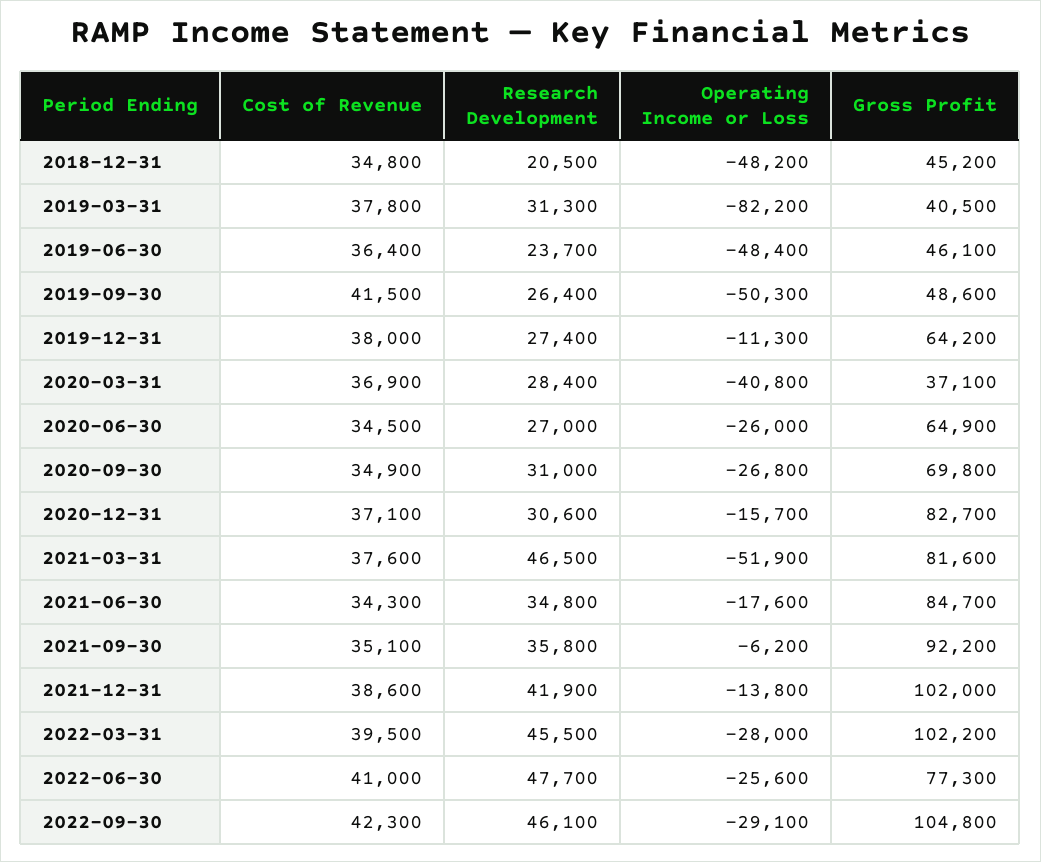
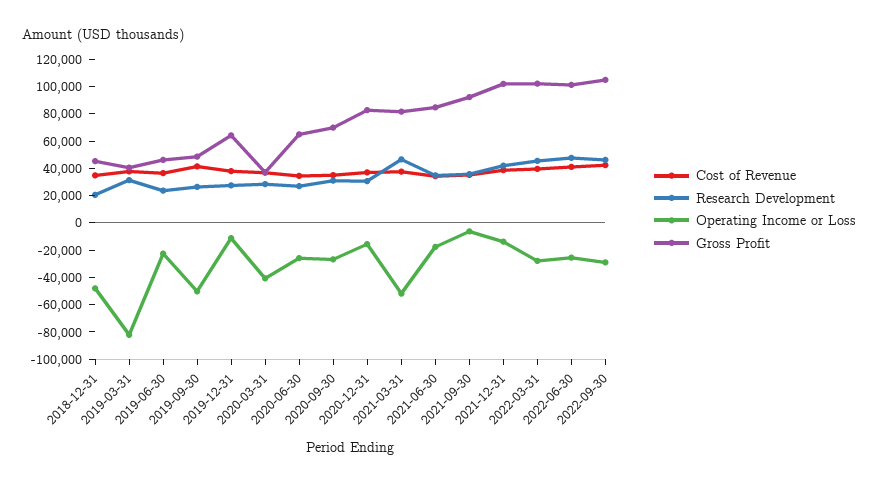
  {
    "Cost of Revenue": {
      "2018-12-31": 34800,
      "2019-03-31": 37800,
      "2019-06-30": 36400,
      "2019-09-30": 41500,
      "2019-12-31": 38000,
      "2020-03-31": 36900,
      "2020-06-30": 34500,
      "2020-09-30": 34900,
      "2020-12-31": 37100,
      "2021-03-31": 37600,
      "2021-06-30": 34300,
      "2021-09-30": 35100,
      "2021-12-31": 38600,
      "2022-03-31": 39500,
      "2022-06-30": 41000,
      "2022-09-30": 42300
    },
    "Research Development": {
      "2018-12-31": 20500,
      "2019-03-31": 31300,
      "2019-06-30": 23700,
      "2019-09-30": 26400,
      "2019-12-31": 27400,
      "2020-03-31": 28400,
      "2020-06-30": 27000,
      "2020-09-30": 31000,
      "2020-12-31": 30600,
      "2021-03-31": 46500,
      "2021-06-30": 34800,
      "2021-09-30": 35800,
      "2021-12-31": 41900,
      "2022-03-31": 45500,
      "2022-06-30": 47700,
      "2022-09-30": 46100
    },
    "Operating Income or Loss": {
      "2018-12-31": -48200,
      "2019-03-31": -82200,
-     "2019-06-30": -48400,
+     "2019-06-30": -20000,
      "2019-09-30": -50300,
      "2019-12-31": -11300,
      "2020-03-31": -40800,
      "2020-06-30": -26000,
      "2020-09-30": -26800,
      "2020-12-31": -15700,
      "2021-03-31": -51900,
      "2021-06-30": -17600,
      "2021-09-30": -6200,
      "2021-12-31": -13800,
      "2022-03-31": -28000,
      "2022-06-30": -25600,
      "2022-09-30": -29100
    },
    "Gross Profit": {
      "2018-12-31": 45200,
      "2019-03-31": 40500,
      "2019-06-30": 46100,
      "2019-09-30": 48600,
      "2019-12-31": 64200,
      "2020-03-31": 37100,
      "2020-06-30": 64900,
      "2020-09-30": 69800,
      "2020-12-31": 82700,
      "2021-03-31": 81600,
      "2021-06-30": 84700,
      "2021-09-30": 92200,
      "2021-12-31": 102000,
      "2022-03-31": 102200,
-     "2022-06-30": 77300,
+     "2022-06-30": 100000,
      "2022-09-30": 104800
    }
  }

